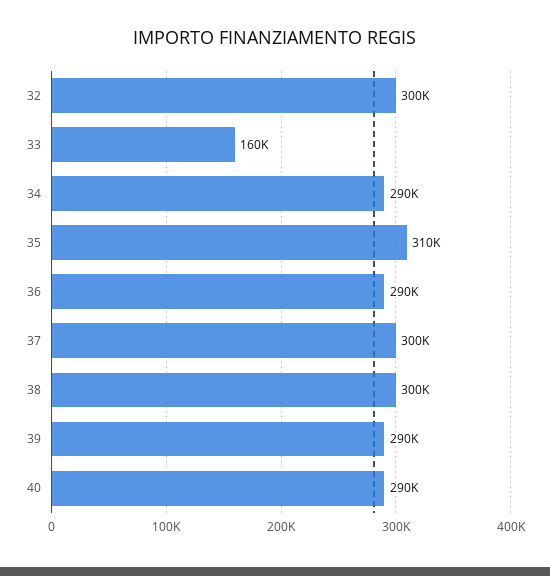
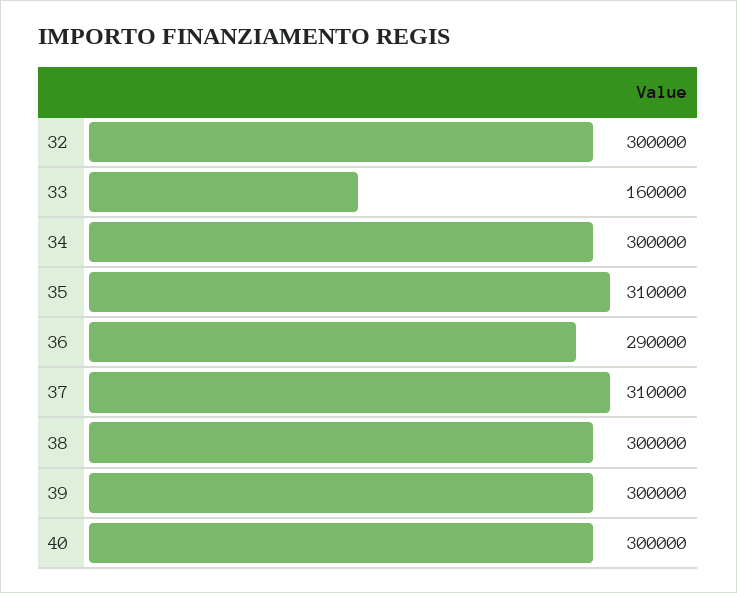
  {
    "32": 300000,
    "33": 160000,
-   "34": 290000,
+   "34": 300000,
    "35": 310000,
    "36": 290000,
-   "37": 300000,
+   "37": 310000,
    "38": 300000,
-   "39": 290000,
+   "39": 300000,
-   "40": 290000
+   "40": 300000
  }

